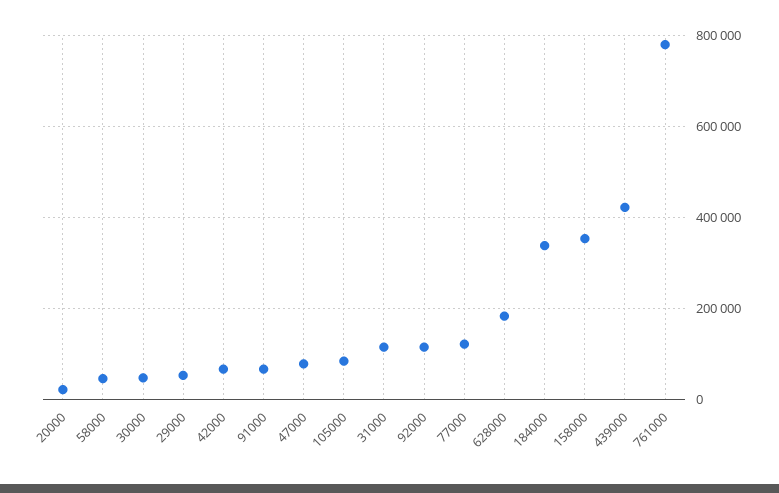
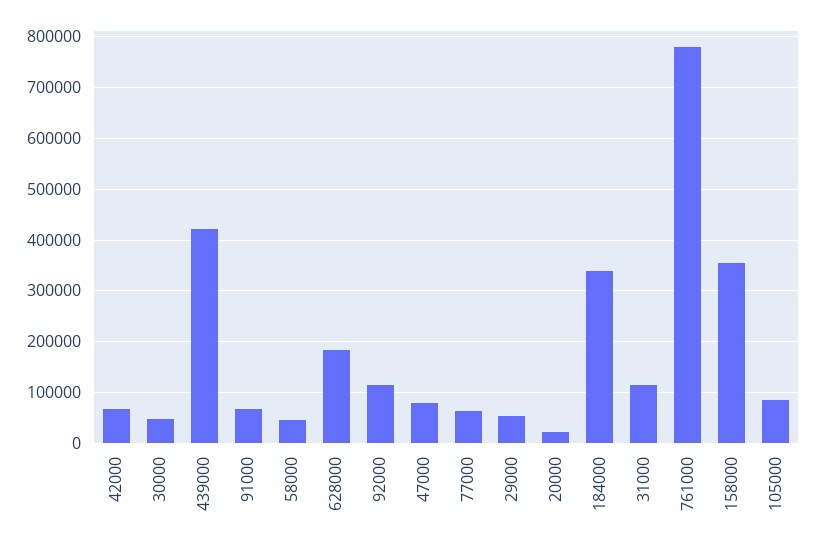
  {
    "20000": 20000,
    "58000": 40000,
    "30000": 40000,
    "29000": 60000,
    "42000": 60000,
    "91000": 60000,
    "47000": 80000,
    "105000": 80000,
    "31000": 120000,
    "92000": 120000,
-   "77000": 120000,
+   "77000": 60000,
    "628000": 180000,
    "184000": 340000,
    "158000": 360000,
    "439000": 420000,
    "761000": 780000
  }

